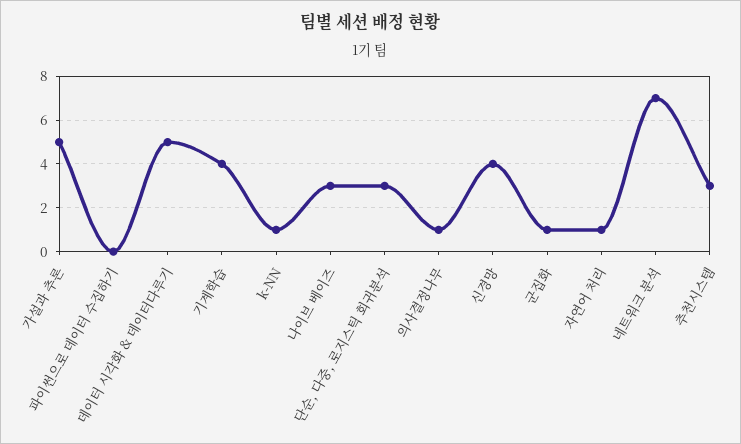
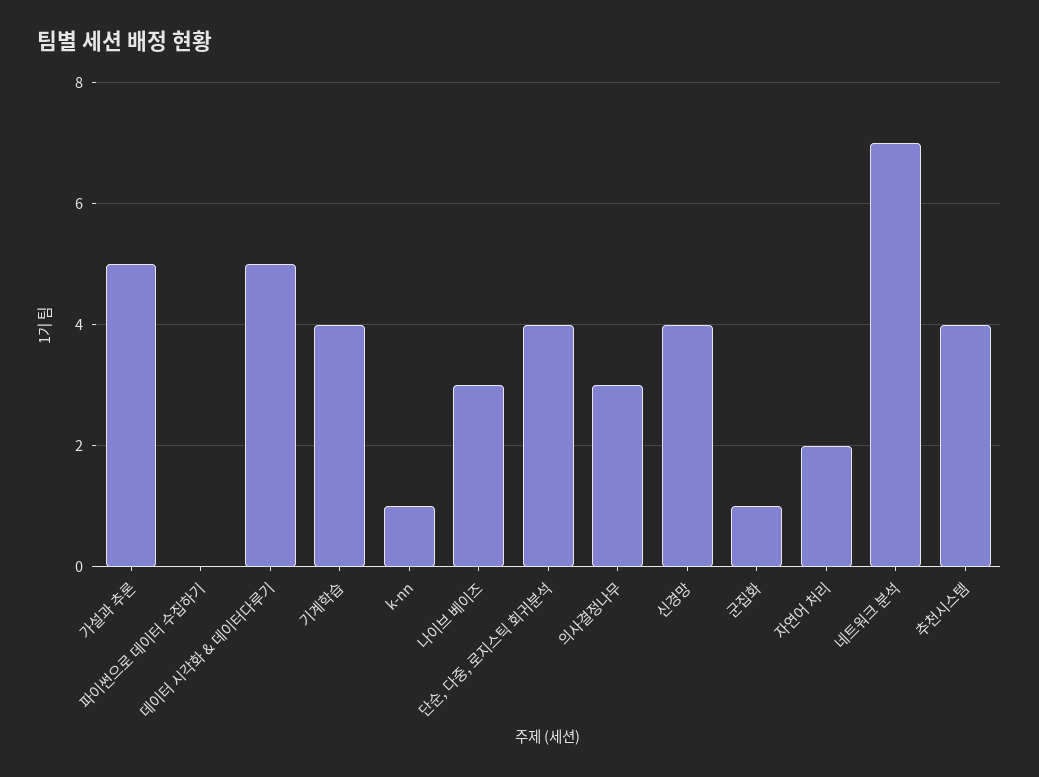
  {
    "가설과 추론": 5,
    "파이썬으로 데이터 수집하기": 0,
    "데이터 시각화 & 데이터다루기": 5,
    "기계학습": 4,
    "k-NN": 1,
    "나이브 베이즈": 3,
-   "단순, 다중, 로지스틱 회귀분석": 3,
+   "단순, 다중, 로지스틱 회귀분석": 4,
-   "의사결정나무": 1,
+   "의사결정나무": 3,
    "신경망": 4,
    "군집화": 1,
-   "자연어 처리": 1,
+   "자연어 처리": 2,
    "네트워크 분석": 7,
-   "추천시스템": 3
+   "추천시스템": 4
  }

